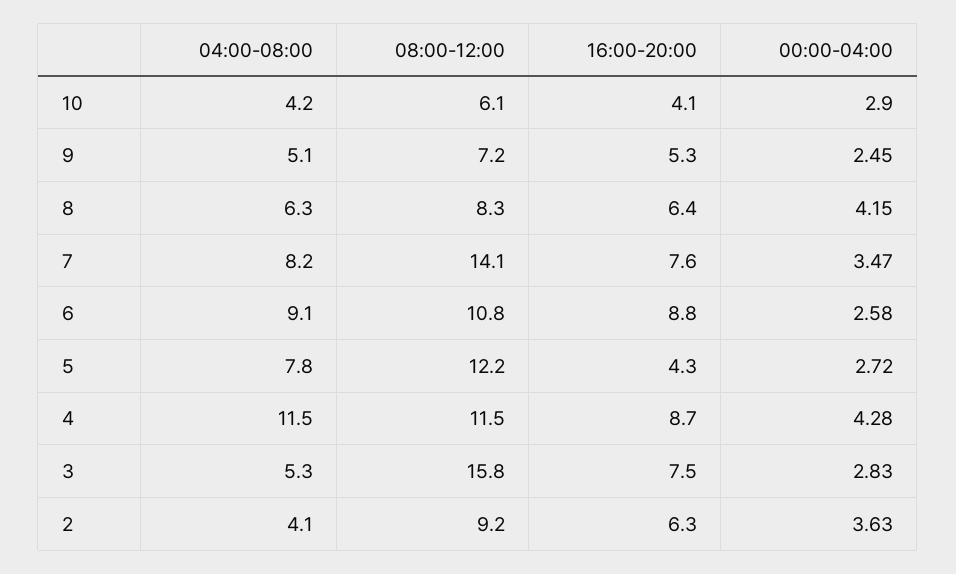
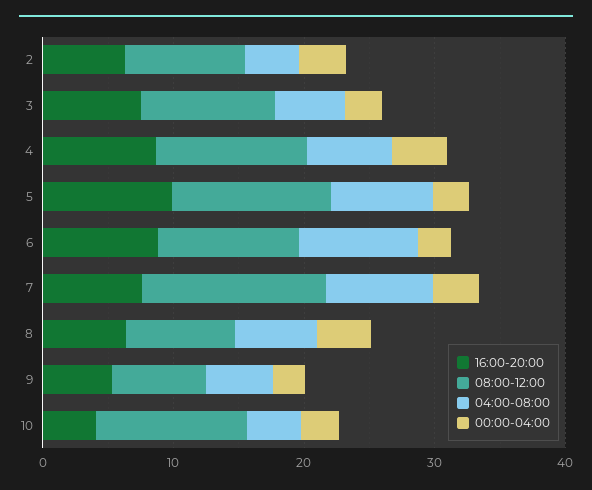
  {
    "04:00-08:00": {
      "10": 4.2,
      "9": 5.1,
      "8": 6.3,
      "7": 8.2,
      "6": 9.1,
      "5": 7.8,
-     "4": 11.5,
+     "4": 6,
      "3": 5.3,
      "2": 4.1
    },
    "08:00-12:00": {
-     "10": 6.1,
+     "10": 12,
      "9": 7.2,
      "8": 8.3,
      "7": 14.1,
      "6": 10.8,
      "5": 12.2,
      "4": 11.5,
-     "3": 15.8,
+     "3": 10,
      "2": 9.2
    },
    "16:00-20:00": {
      "10": 4.1,
      "9": 5.3,
      "8": 6.4,
      "7": 7.6,
      "6": 8.8,
-     "5": 4.3,
+     "5": 10,
      "4": 8.7,
      "3": 7.5,
      "2": 6.3
    },
    "00:00-04:00": {
      "10": 2.9,
      "9": 2.45,
      "8": 4.15,
      "7": 3.47,
      "6": 2.58,
      "5": 2.72,
      "4": 4.28,
      "3": 2.83,
      "2": 3.63
    }
  }

